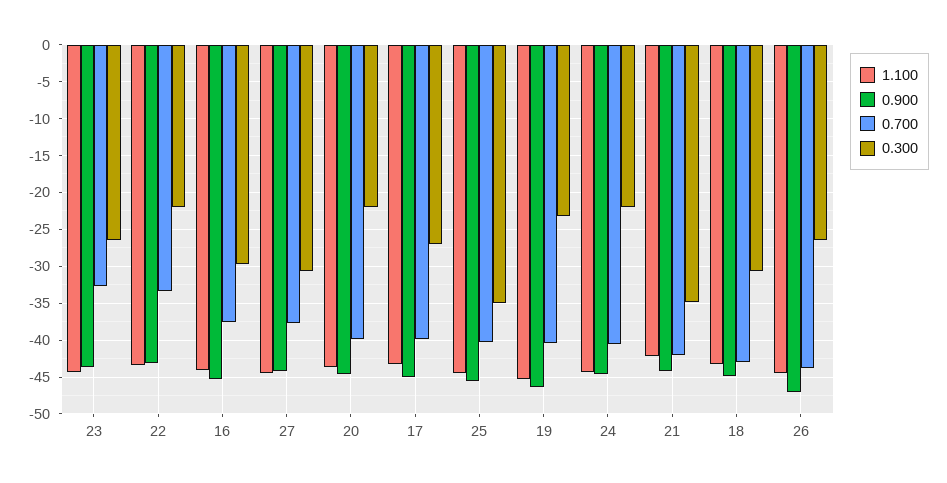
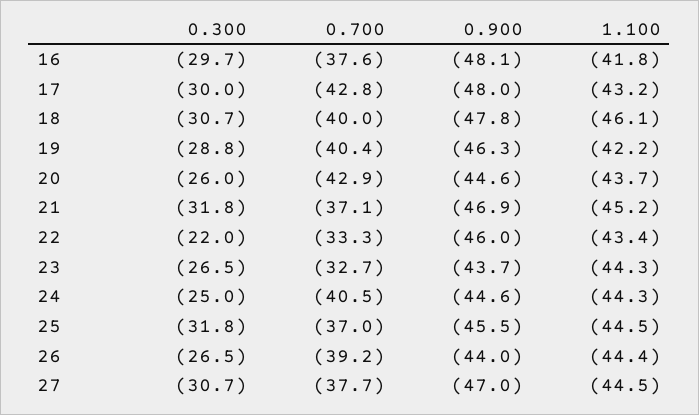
  {
    "1.100": {
      "23": -44.3,
      "22": -43.4,
-     "16": -44,
+     "16": -41.8,
      "27": -44.5,
      "20": -43.7,
      "17": -43.2,
      "25": -44.5,
-     "19": -45,
+     "19": -42.2,
      "24": -44.3,
-     "21": -42,
+     "21": -45.2,
-     "18": -43,
+     "18": -46.1,
      "26": -44.4
    },
    "0.900": {
      "23": -43.7,
-     "22": -43,
+     "22": -46,
-     "16": -45,
+     "16": -48.1,
-     "27": -44,
+     "27": -47,
      "20": -44.6,
-     "17": -45,
+     "17": -48,
      "25": -45.5,
      "19": -46.3,
      "24": -44.6,
-     "21": -44,
+     "21": -46.9,
-     "18": -45,
+     "18": -47.8,
-     "26": -47
+     "26": -44
    },
    "0.700": {
      "23": -32.7,
      "22": -33.3,
      "16": -37.6,
      "27": -37.7,
-     "20": -40,
+     "20": -42.9,
-     "17": -40,
+     "17": -42.8,
-     "25": -40,
+     "25": -37,
      "19": -40.4,
      "24": -40.5,
-     "21": -42,
+     "21": -37.1,
-     "18": -43,
+     "18": -40,
-     "26": -44
+     "26": -39.2
    },
    "0.300": {
      "23": -26.5,
      "22": -22,
      "16": -29.7,
      "27": -30.7,
-     "20": -22,
+     "20": -26,
-     "17": -27,
+     "17": -30,
-     "25": -35,
+     "25": -31.8,
-     "19": -23,
+     "19": -28.8,
-     "24": -22,
+     "24": -25,
-     "21": -35,
+     "21": -31.8,
      "18": -30.7,
      "26": -26.5
    }
  }

